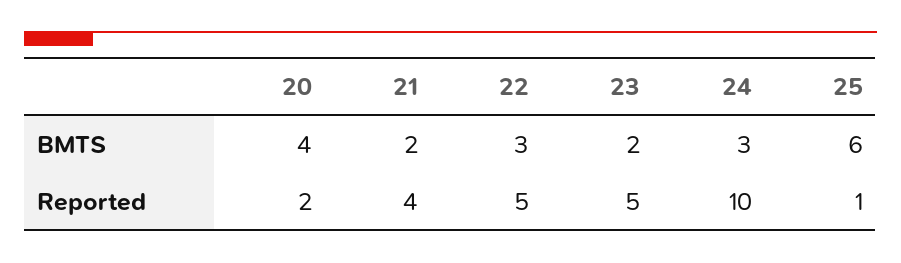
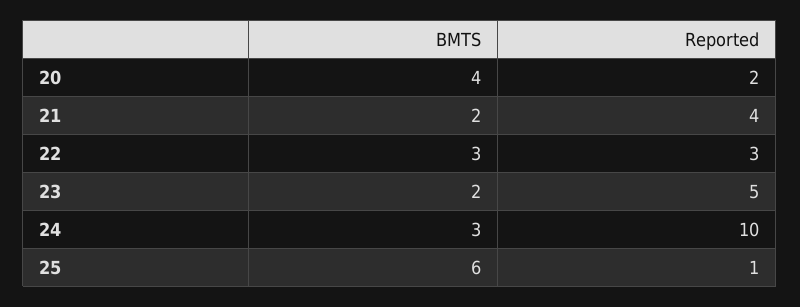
  {
    "20": {
      "BMTS": 4,
      "Reported": 2
    },
    "21": {
      "BMTS": 2,
      "Reported": 4
    },
    "22": {
      "BMTS": 3,
-     "Reported": 5
+     "Reported": 3
    },
    "23": {
      "BMTS": 2,
      "Reported": 5
    },
    "24": {
      "BMTS": 3,
      "Reported": 10
    },
    "25": {
      "BMTS": 6,
      "Reported": 1
    }
  }

